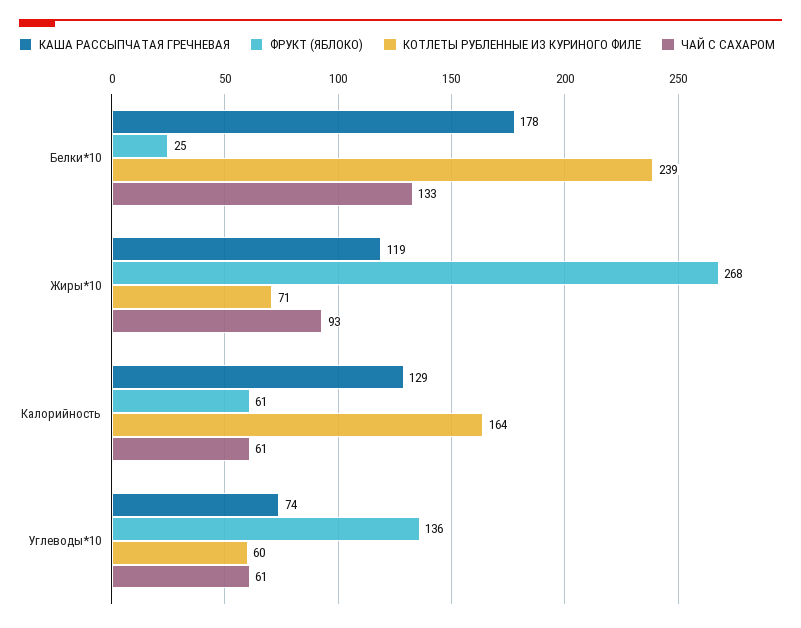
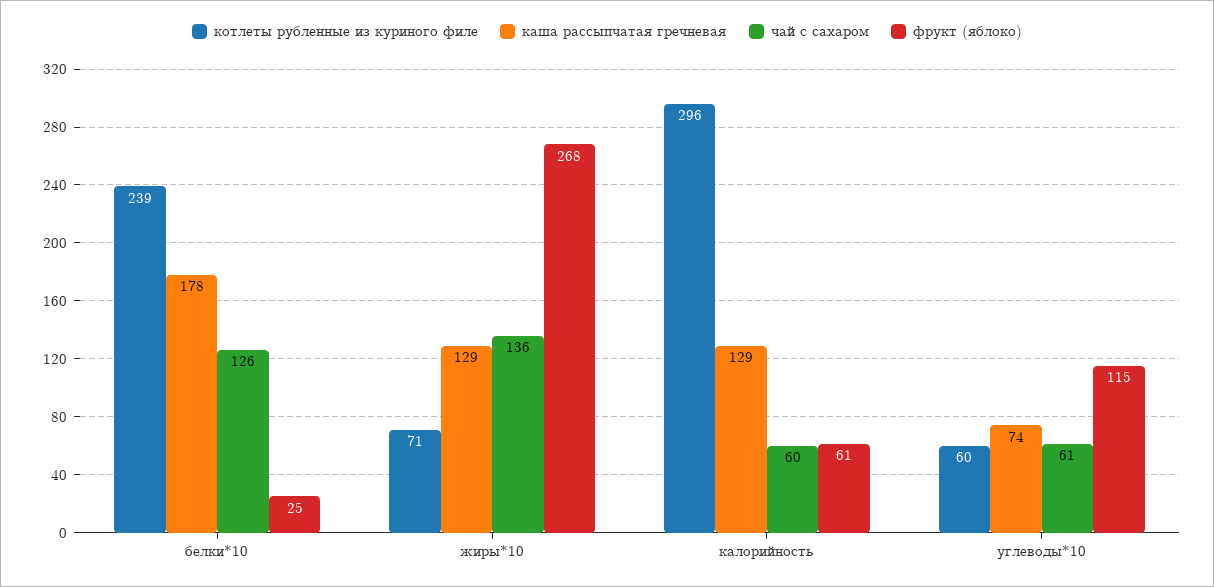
  {
    "КАША РАССЫПЧАТАЯ ГРЕЧНЕВАЯ": {
      "Белки*10": 178,
-     "Жиры*10": 119,
+     "Жиры*10": 129,
      "Калорийность": 129,
      "Углеводы*10": 74
    },
    "ФРУКТ (ЯБЛОКО)": {
      "Белки*10": 25,
      "Жиры*10": 268,
      "Калорийность": 61,
-     "Углеводы*10": 136
+     "Углеводы*10": 115
    },
    "КОТЛЕТЫ РУБЛЕННЫЕ ИЗ КУРИНОГО ФИЛЕ": {
      "Белки*10": 239,
      "Жиры*10": 71,
-     "Калорийность": 164,
+     "Калорийность": 296,
      "Углеводы*10": 60
    },
    "ЧАЙ С САХАРОМ": {
-     "Белки*10": 133,
+     "Белки*10": 126,
-     "Жиры*10": 93,
+     "Жиры*10": 136,
-     "Калорийность": 61,
+     "Калорийность": 60,
      "Углеводы*10": 61
    }
  }

